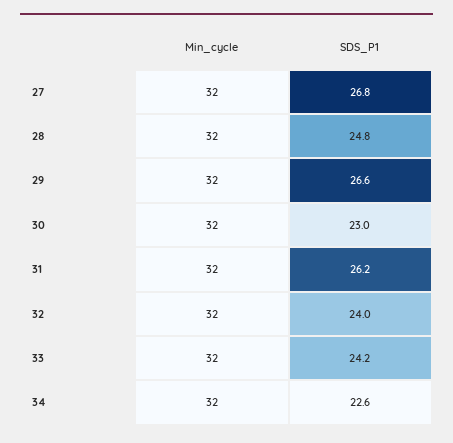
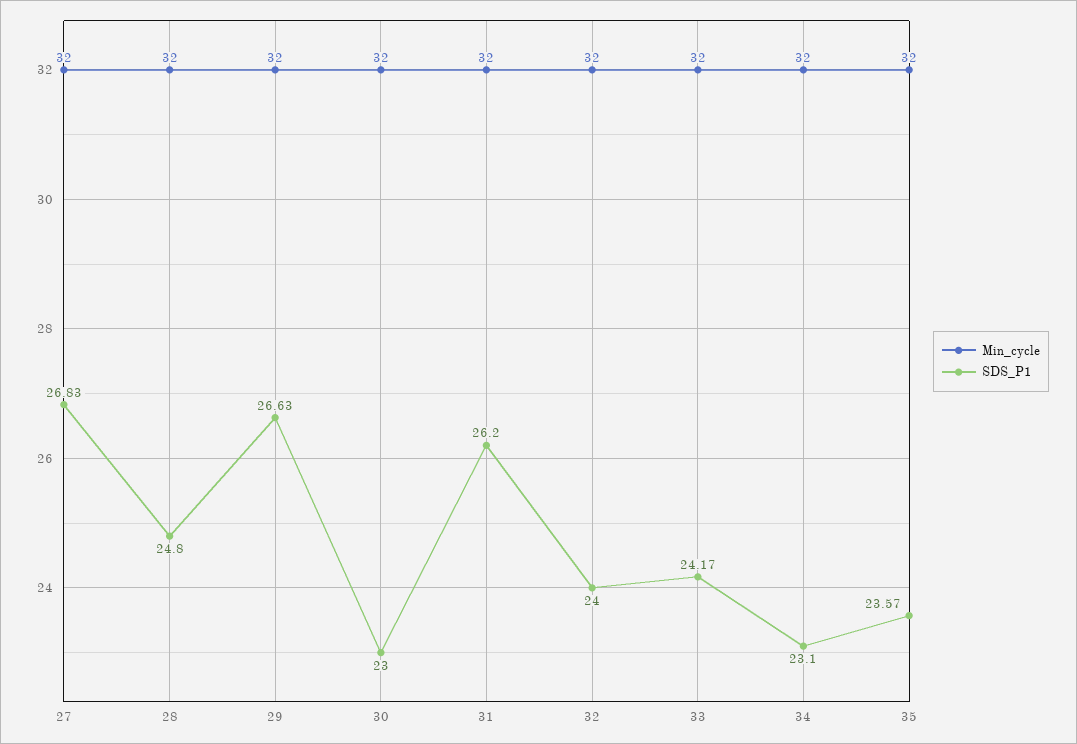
  {
    "Min_cycle": {
      "27": 32,
      "28": 32,
      "29": 32,
      "30": 32,
      "31": 32,
      "32": 32,
      "33": 32,
-     "34": 32
+     "34": 32,
+     "35": 32
    },
    "SDS_P1": {
      "27": 26.83,
      "28": 24.8,
      "29": 26.63,
      "30": 23,
      "31": 26.2,
      "32": 24,
      "33": 24.17,
-     "34": 22.6
+     "34": 23.1,
+     "35": 23.57
    }
  }

